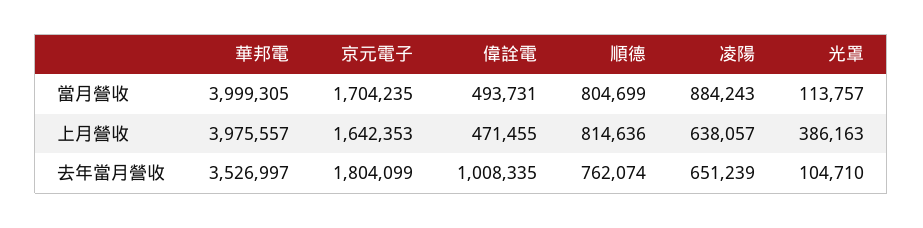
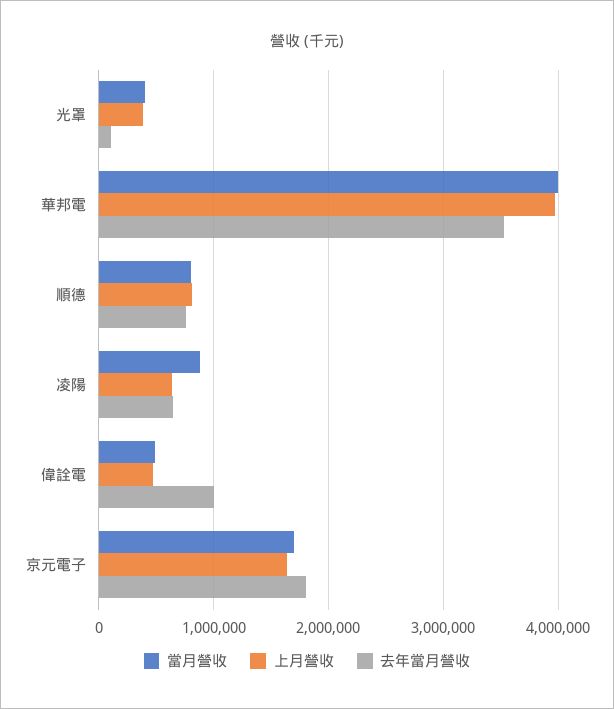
  {
    "當月營收": {
      "華邦電": 3999305,
      "京元電子": 1704235,
      "偉詮電": 493731,
      "順德": 804699,
      "凌陽": 884243,
-     "光罩": 113757
+     "光罩": 400000
    },
    "上月營收": {
      "華邦電": 3975557,
      "京元電子": 1642353,
      "偉詮電": 471455,
      "順德": 814636,
      "凌陽": 638057,
      "光罩": 386163
    },
    "去年當月營收": {
      "華邦電": 3526997,
      "京元電子": 1804099,
      "偉詮電": 1008335,
      "順德": 762074,
      "凌陽": 651239,
      "光罩": 104710
    }
  }

